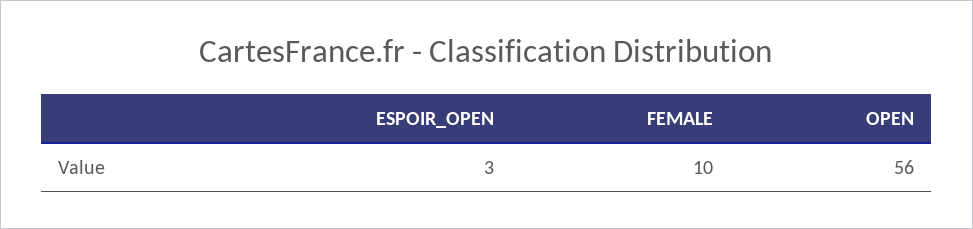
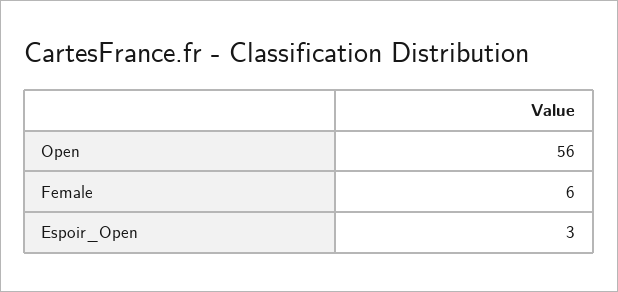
  {
    "ESPOIR_OPEN": 3,
-   "FEMALE": 10,
+   "FEMALE": 6,
    "OPEN": 56
  }

